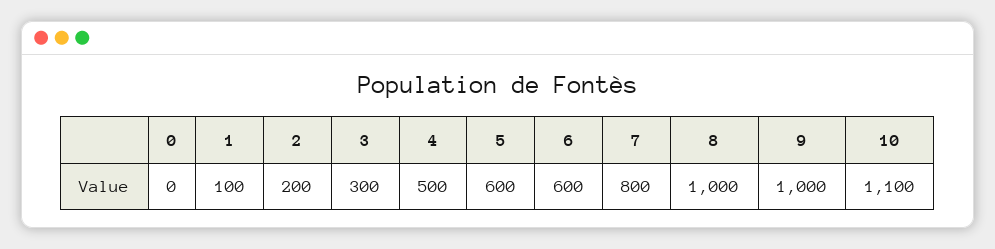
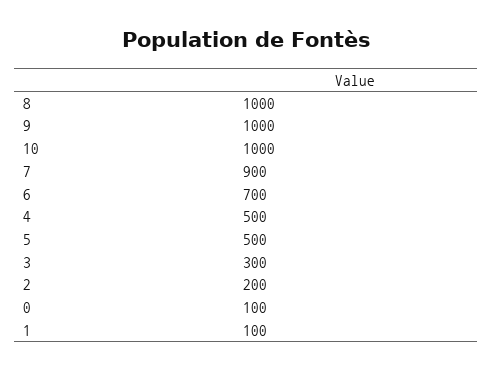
  {
-   "0": 0,
+   "0": 100,
    "1": 100,
    "2": 200,
    "3": 300,
    "4": 500,
-   "5": 600,
+   "5": 500,
-   "6": 600,
+   "6": 700,
-   "7": 800,
+   "7": 900,
    "8": 1000,
    "9": 1000,
-   "10": 1100
+   "10": 1000
  }

